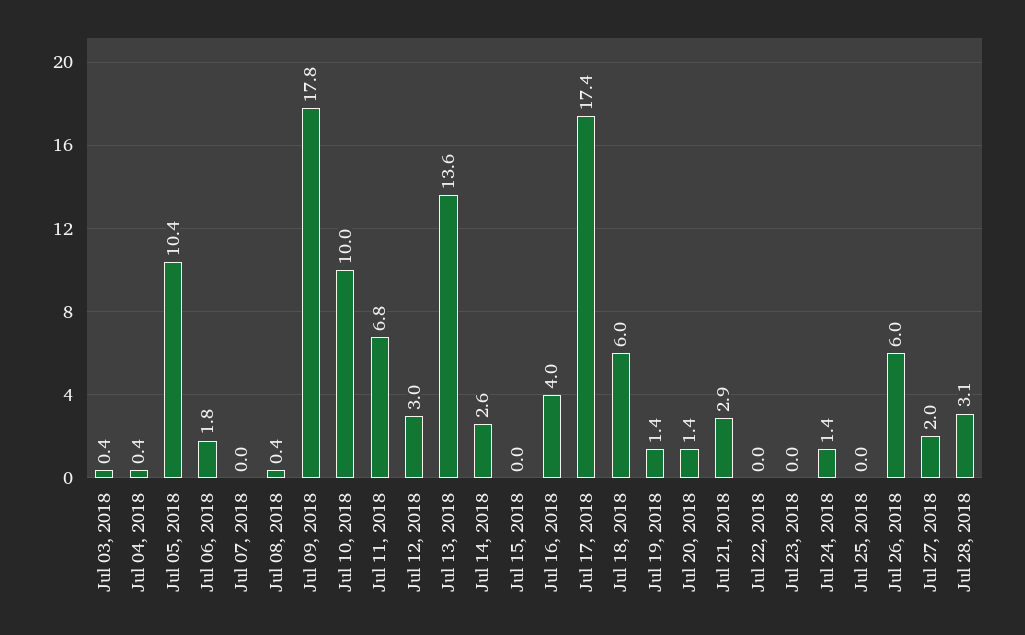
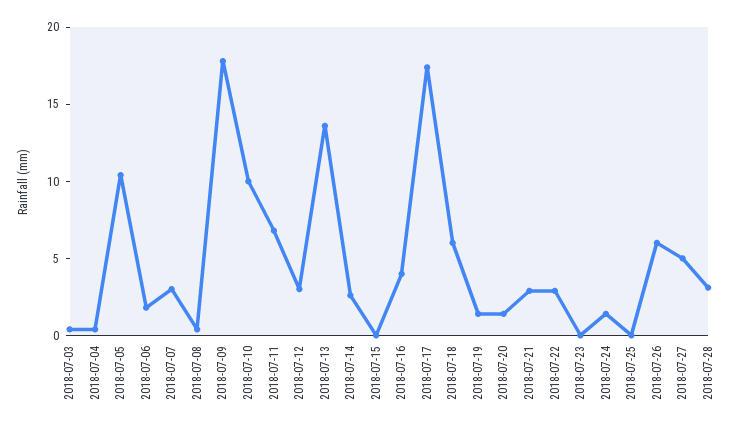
  {
    "Jul 03, 2018": 0.4,
    "Jul 04, 2018": 0.4,
    "Jul 05, 2018": 10.4,
    "Jul 06, 2018": 1.8,
-   "Jul 07, 2018": 0,
+   "Jul 07, 2018": 3,
    "Jul 08, 2018": 0.4,
    "Jul 09, 2018": 17.8,
    "Jul 10, 2018": 10,
    "Jul 11, 2018": 6.8,
    "Jul 12, 2018": 3,
    "Jul 13, 2018": 13.6,
    "Jul 14, 2018": 2.6,
    "Jul 15, 2018": 0,
    "Jul 16, 2018": 4,
    "Jul 17, 2018": 17.4,
    "Jul 18, 2018": 6,
    "Jul 19, 2018": 1.4,
    "Jul 20, 2018": 1.4,
    "Jul 21, 2018": 2.9,
-   "Jul 22, 2018": 0,
+   "Jul 22, 2018": 3,
    "Jul 23, 2018": 0,
    "Jul 24, 2018": 1.4,
    "Jul 25, 2018": 0,
    "Jul 26, 2018": 6,
-   "Jul 27, 2018": 2,
+   "Jul 27, 2018": 5,
    "Jul 28, 2018": 3.1
  }

